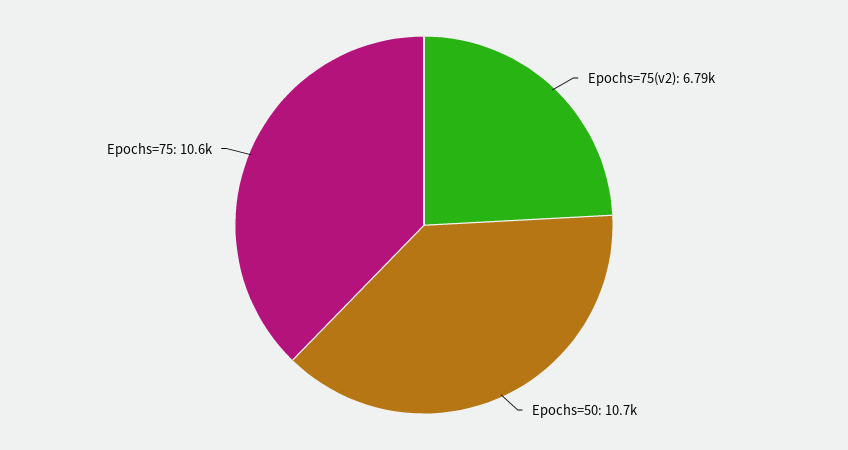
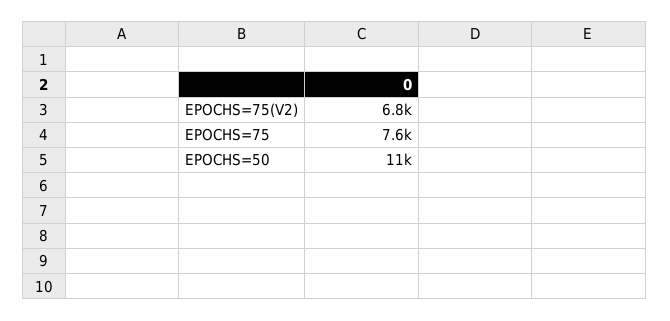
  {
    "Epochs=75(v2)": 6790,
    "Epochs=50": 10700,
-   "Epochs=75": 10600
+   "Epochs=75": 7600
  }

